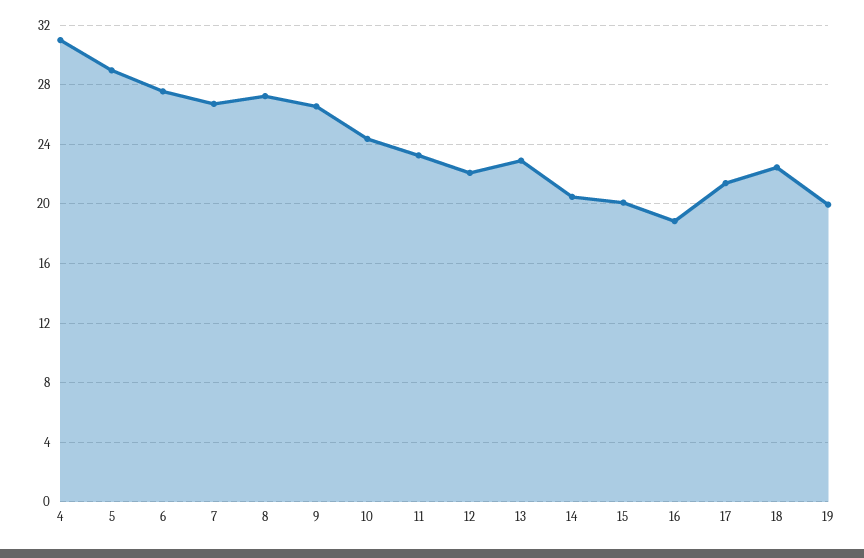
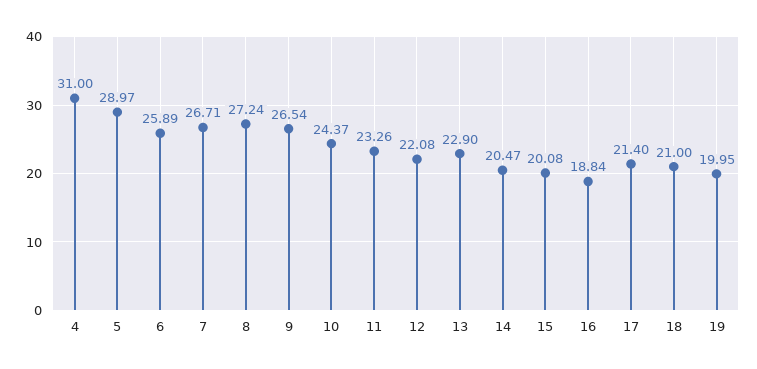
  {
    "4": 31,
    "5": 28.97,
-   "6": 27.5,
+   "6": 25.89,
    "7": 26.71,
    "8": 27.24,
    "9": 26.54,
    "10": 24.37,
    "11": 23.26,
    "12": 22.08,
    "13": 22.9,
    "14": 20.47,
    "15": 20.08,
    "16": 18.84,
    "17": 21.4,
-   "18": 22.5,
+   "18": 21,
    "19": 19.95
  }

